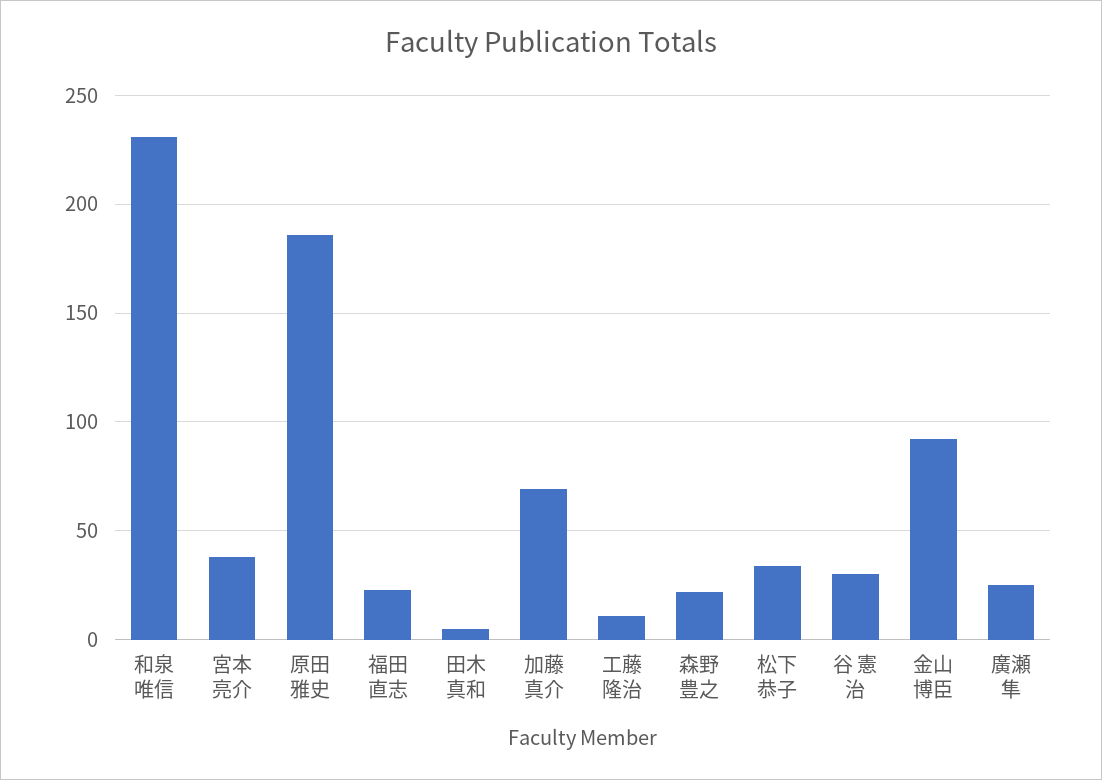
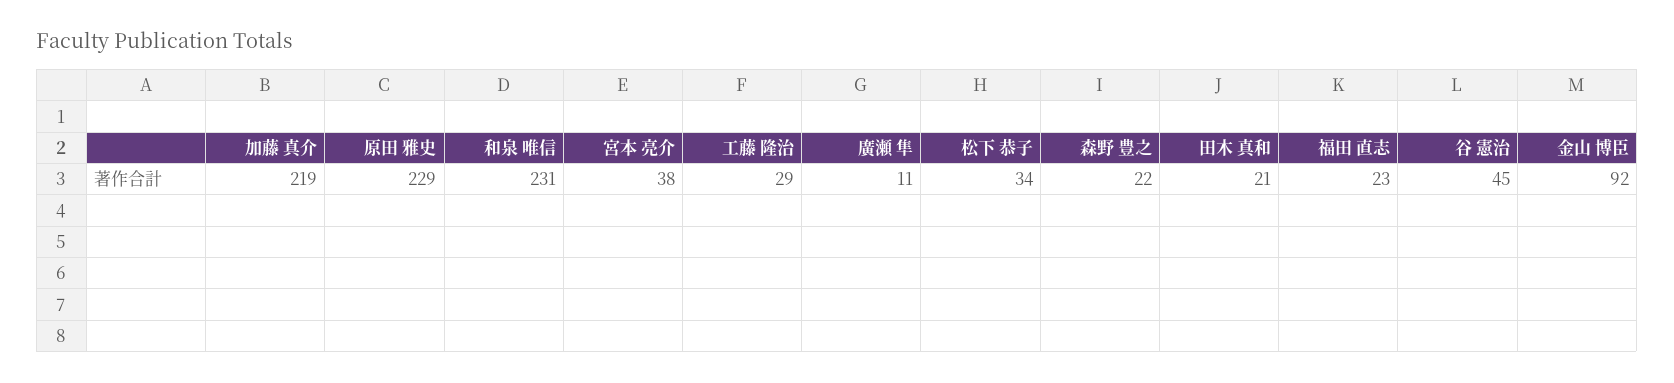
  {
    "和泉 唯信": 231,
    "宮本 亮介": 38,
-   "原田 雅史": 185,
+   "原田 雅史": 229,
    "福田 直志": 23,
-   "田木 真和": 5,
+   "田木 真和": 21,
-   "加藤 真介": 70,
+   "加藤 真介": 219,
-   "工藤 隆治": 10,
+   "工藤 隆治": 29,
    "森野 豊之": 22,
    "松下 恭子": 34,
-   "谷 憲治": 30,
+   "谷 憲治": 45,
    "金山 博臣": 92,
-   "廣瀬 隼": 25
+   "廣瀬 隼": 11
  }

